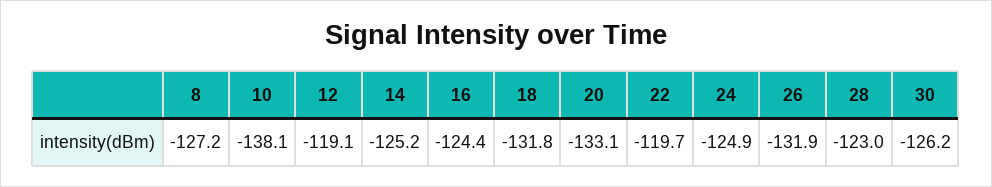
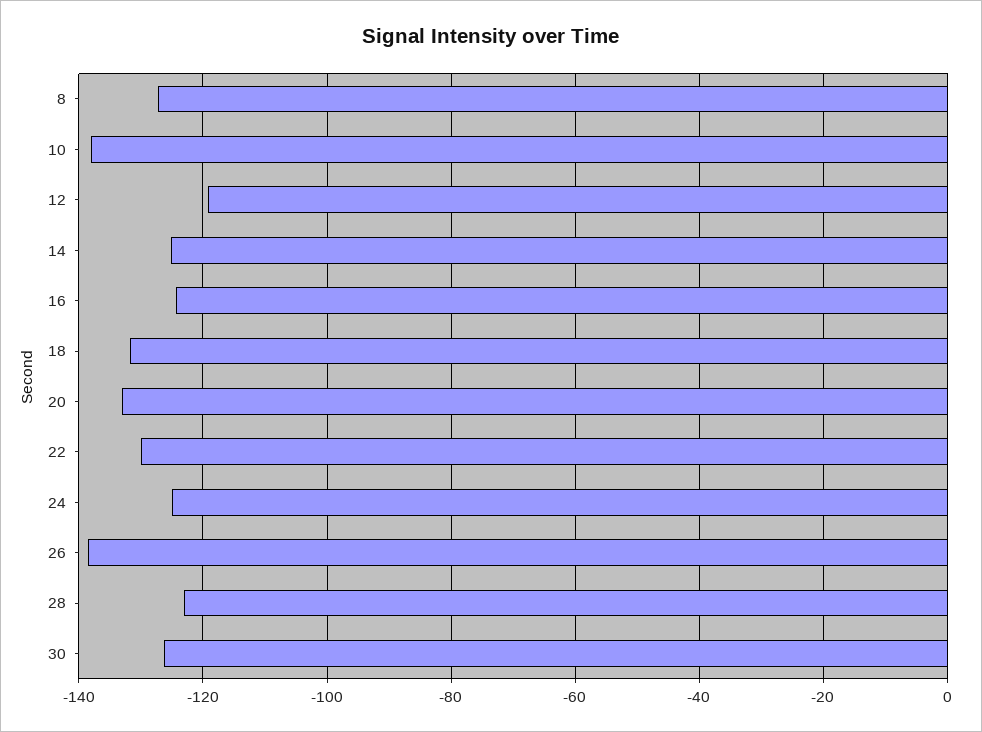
  {
    "8": -127.2,
    "10": -138.1,
    "12": -119.1,
    "14": -125.2,
    "16": -124.4,
    "18": -131.8,
    "20": -133.1,
-   "22": -119.7,
+   "22": -130,
    "24": -124.9,
-   "26": -131.9,
+   "26": -138,
    "28": -123,
    "30": -126.2
  }

